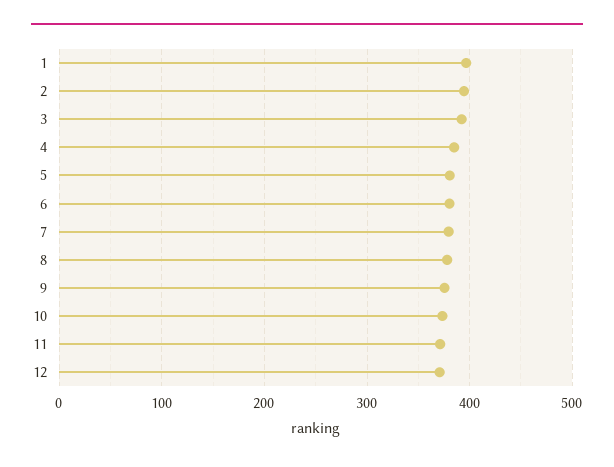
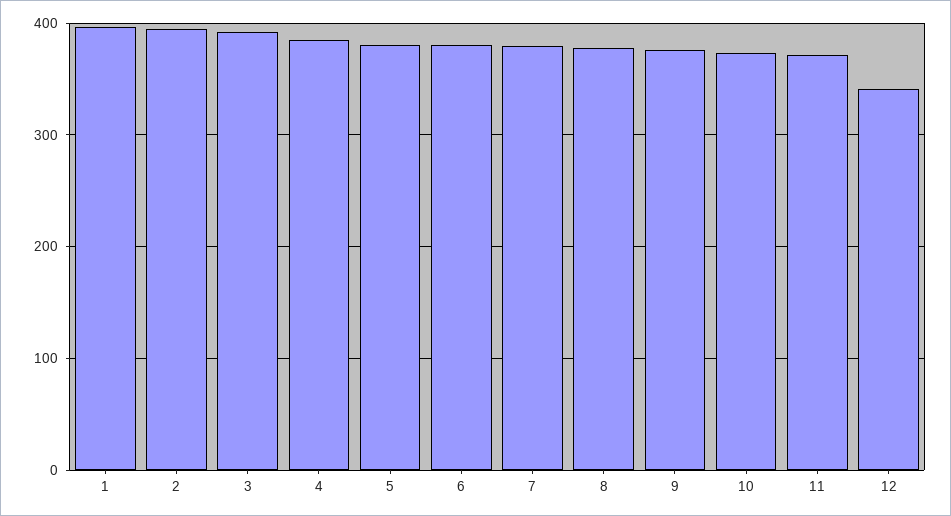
  {
    "1": 400,
    "2": 390,
    "3": 390,
    "4": 380,
    "5": 380,
    "6": 380,
    "7": 380,
    "8": 380,
    "9": 380,
    "10": 370,
    "11": 370,
-   "12": 370
+   "12": 340
  }

